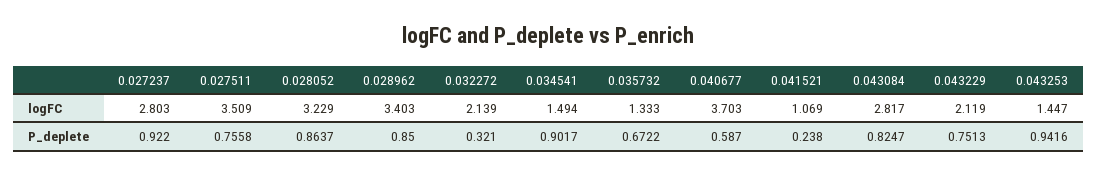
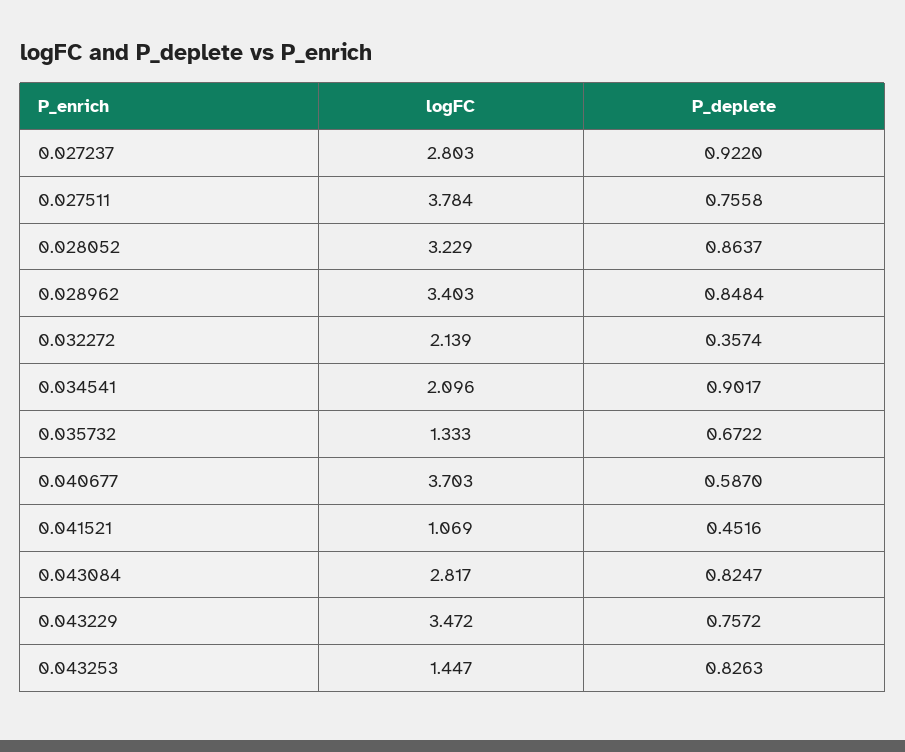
  {
    "0.027237": {
      "logFC": 2.803,
      "P_deplete": 0.922
    },
    "0.027511": {
-     "logFC": 3.509,
+     "logFC": 3.784,
      "P_deplete": 0.7558
    },
    "0.028052": {
      "logFC": 3.229,
      "P_deplete": 0.8637
    },
    "0.028962": {
      "logFC": 3.403,
-     "P_deplete": 0.85
+     "P_deplete": 0.8484
    },
    "0.032272": {
      "logFC": 2.139,
-     "P_deplete": 0.321
+     "P_deplete": 0.3574
    },
    "0.034541": {
-     "logFC": 1.494,
+     "logFC": 2.096,
      "P_deplete": 0.9017
    },
    "0.035732": {
      "logFC": 1.333,
      "P_deplete": 0.6722
    },
    "0.040677": {
      "logFC": 3.703,
      "P_deplete": 0.587
    },
    "0.041521": {
      "logFC": 1.069,
-     "P_deplete": 0.238
+     "P_deplete": 0.4516
    },
    "0.043084": {
      "logFC": 2.817,
      "P_deplete": 0.8247
    },
    "0.043229": {
-     "logFC": 2.119,
+     "logFC": 3.472,
-     "P_deplete": 0.7513
+     "P_deplete": 0.7572
    },
    "0.043253": {
      "logFC": 1.447,
-     "P_deplete": 0.9416
+     "P_deplete": 0.8263
    }
  }

